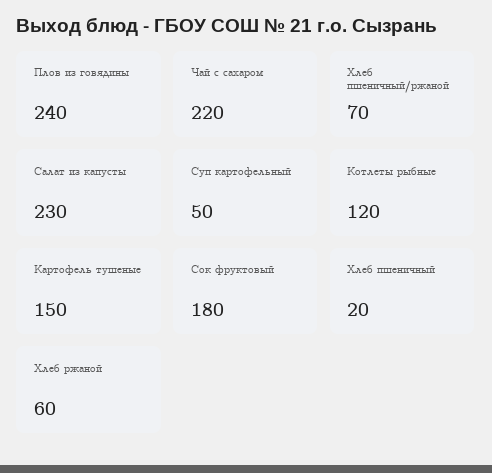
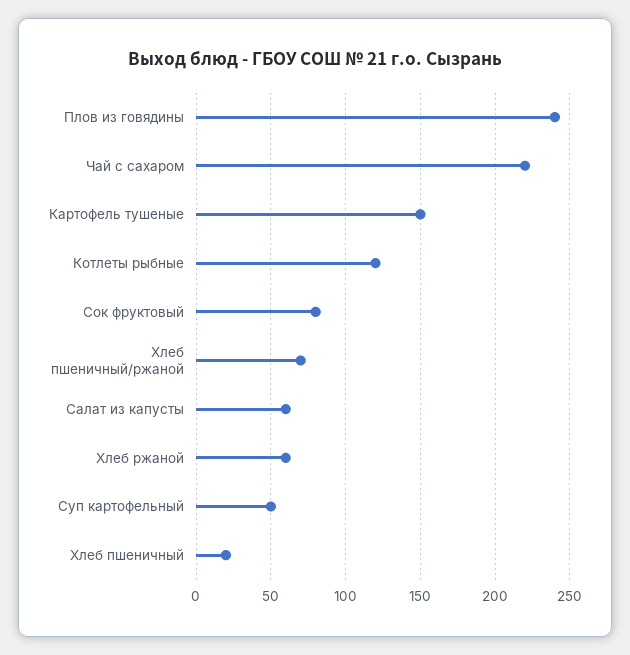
  {
    "Плов из говядины": 240,
    "Чай с сахаром": 220,
    "Хлеб пшеничный/ржаной": 70,
-   "Салат из капусты": 230,
+   "Салат из капусты": 60,
    "Суп картофельный": 50,
    "Котлеты рыбные": 120,
    "Картофель тушеные": 150,
-   "Сок фруктовый": 180,
+   "Сок фруктовый": 80,
    "Хлеб пшеничный": 20,
    "Хлеб ржаной": 60
  }

